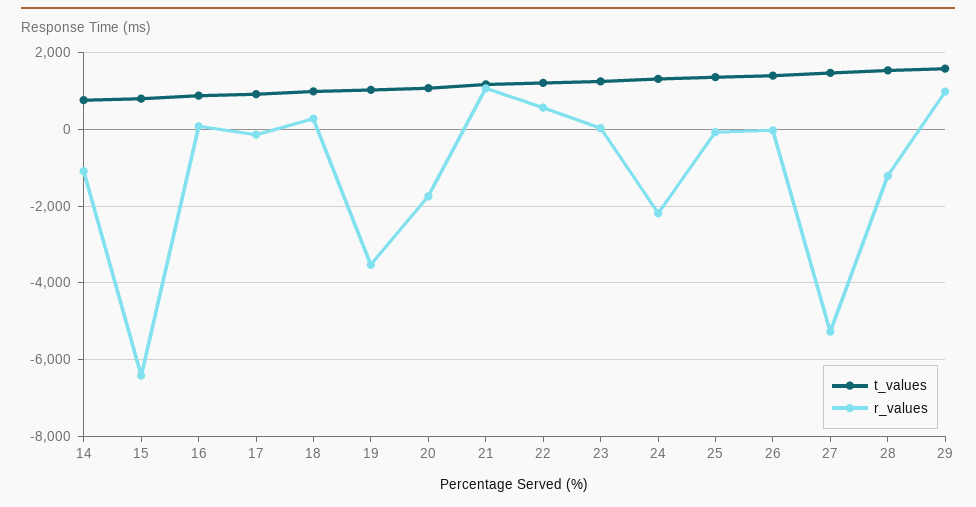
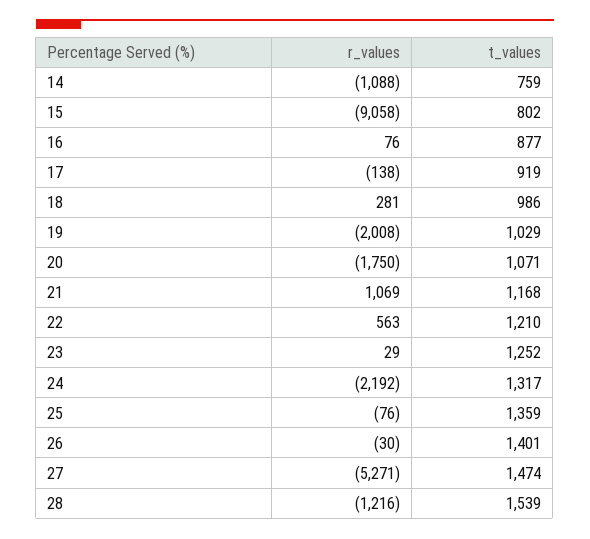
  {
    "t_values": {
      "14": 759,
      "15": 802,
      "16": 877,
      "17": 919,
      "18": 986,
      "19": 1029,
      "20": 1071,
      "21": 1168,
      "22": 1210,
      "23": 1252,
      "24": 1317,
      "25": 1359,
      "26": 1401,
      "27": 1474,
-     "28": 1539,
+     "28": 1539
-     "29": 1600
    },
    "r_values": {
      "14": -1088,
-     "15": -6400,
+     "15": -9058,
      "16": 76,
      "17": -138,
      "18": 281,
-     "19": -3600,
+     "19": -2008,
      "20": -1750,
      "21": 1069,
      "22": 563,
      "23": 29,
      "24": -2192,
      "25": -76,
      "26": -30,
      "27": -5271,
-     "28": -1216,
+     "28": -1216
-     "29": 1000
    }
  }

